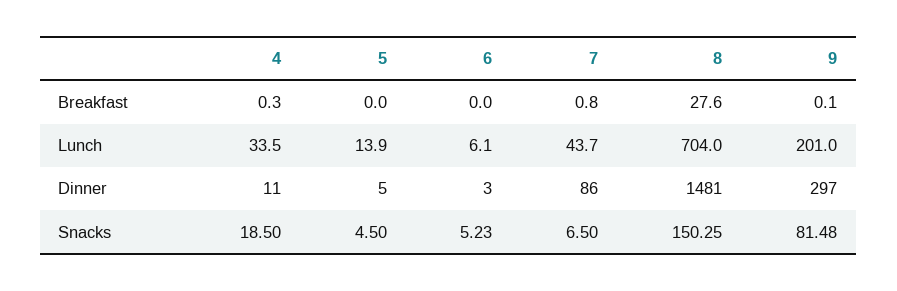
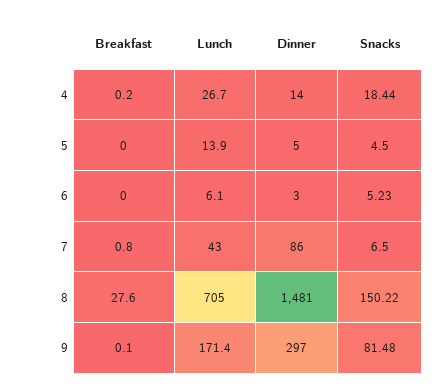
  {
    "4": {
-     "Breakfast": 0.3,
+     "Breakfast": 0.2,
-     "Lunch": 33.5,
+     "Lunch": 26.7,
-     "Dinner": 11,
+     "Dinner": 14,
-     "Snacks": 18.5
+     "Snacks": 18.44
    },
    "5": {
      "Breakfast": 0,
      "Lunch": 13.9,
      "Dinner": 5,
      "Snacks": 4.5
    },
    "6": {
      "Breakfast": 0,
      "Lunch": 6.1,
      "Dinner": 3,
      "Snacks": 5.23
    },
    "7": {
      "Breakfast": 0.8,
-     "Lunch": 43.7,
+     "Lunch": 43,
      "Dinner": 86,
      "Snacks": 6.5
    },
    "8": {
      "Breakfast": 27.6,
-     "Lunch": 704,
+     "Lunch": 705,
      "Dinner": 1481,
-     "Snacks": 150.25
+     "Snacks": 150.22
    },
    "9": {
      "Breakfast": 0.1,
-     "Lunch": 201,
+     "Lunch": 171.4,
      "Dinner": 297,
      "Snacks": 81.48
    }
  }

